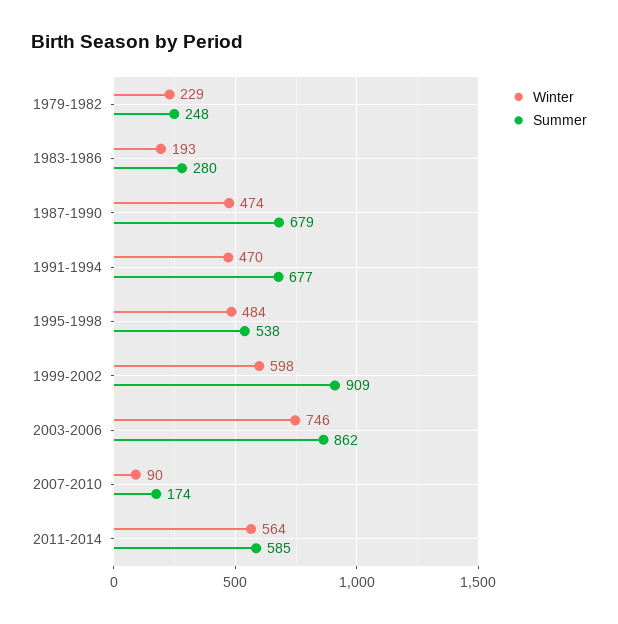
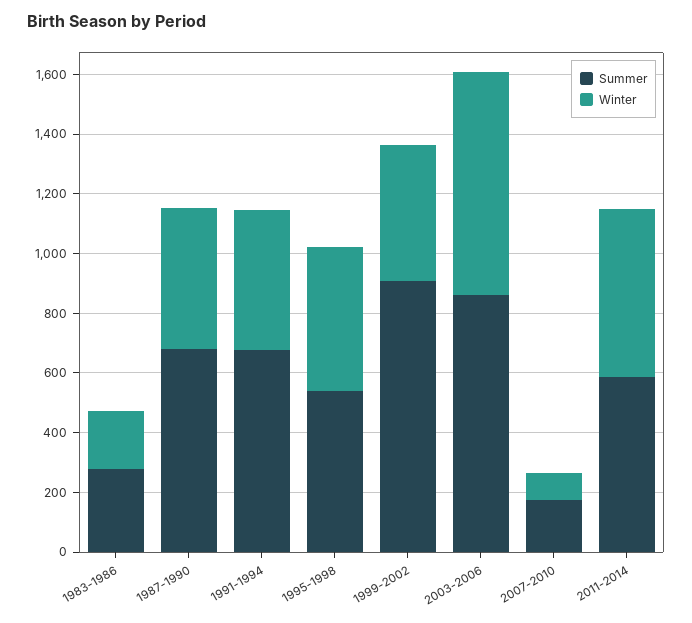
  {
    "Winter": {
-     "1979-1982": 229,
      "1983-1986": 193,
      "1987-1990": 474,
      "1991-1994": 470,
      "1995-1998": 484,
-     "1999-2002": 598,
+     "1999-2002": 450,
      "2003-2006": 746,
      "2007-2010": 90,
      "2011-2014": 564
    },
    "Summer": {
-     "1979-1982": 248,
      "1983-1986": 280,
      "1987-1990": 679,
      "1991-1994": 677,
      "1995-1998": 538,
      "1999-2002": 909,
      "2003-2006": 862,
      "2007-2010": 174,
      "2011-2014": 585
    }
  }

